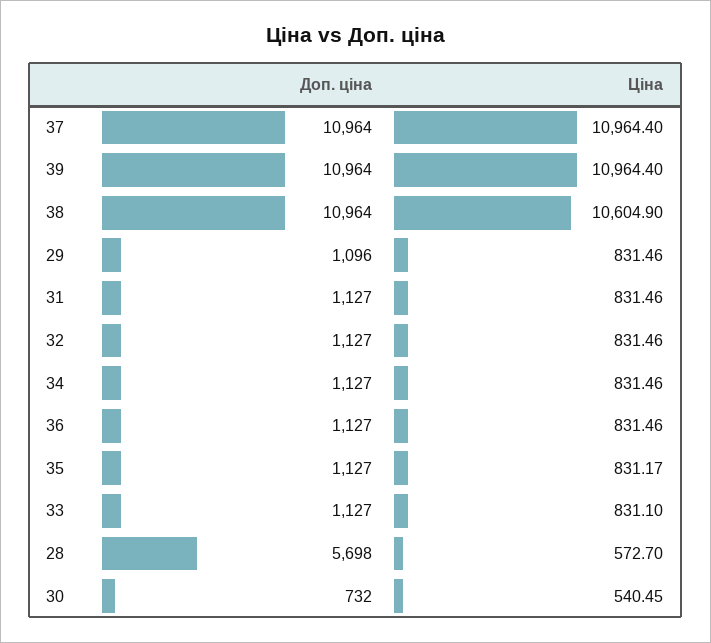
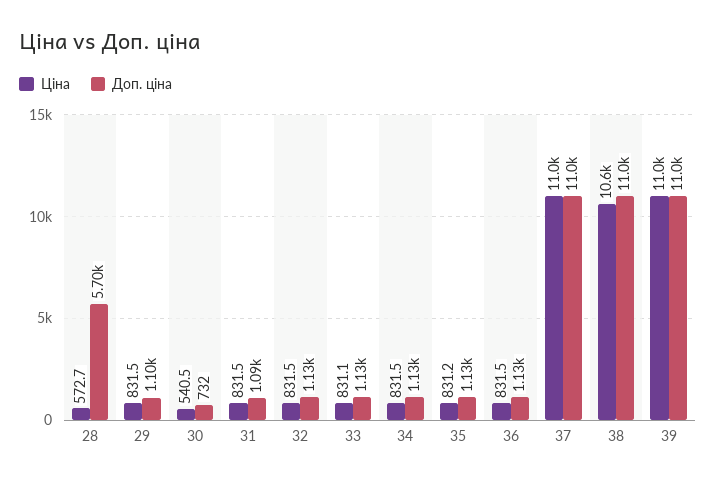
  {
    "Доп. ціна": {
      "37": 10964,
      "39": 10964,
      "38": 10964,
      "29": 1096,
-     "31": 1127,
+     "31": 1090,
      "32": 1127,
      "34": 1127,
      "36": 1127,
      "35": 1127,
      "33": 1127,
      "28": 5698,
      "30": 732
    },
    "Ціна": {
      "37": 10964.4,
      "39": 10964.4,
      "38": 10604.9,
      "29": 831.46,
      "31": 831.46,
      "32": 831.46,
      "34": 831.46,
      "36": 831.46,
      "35": 831.17,
      "33": 831.1,
      "28": 572.7,
      "30": 540.45
    }
  }

